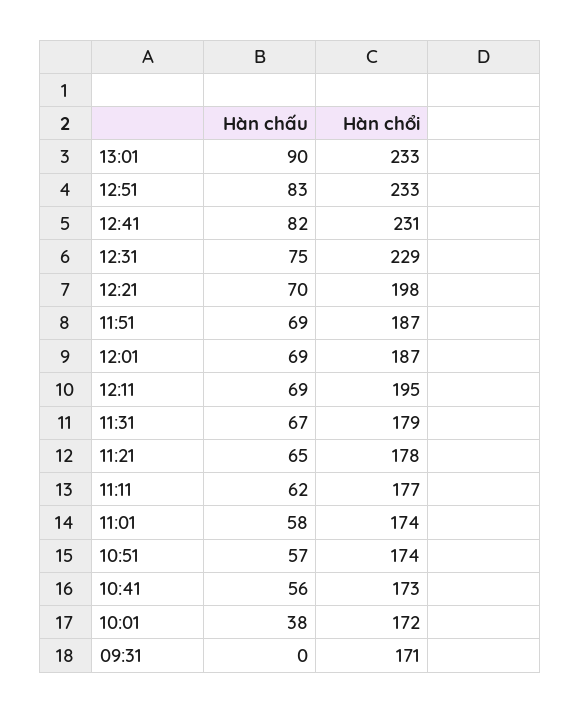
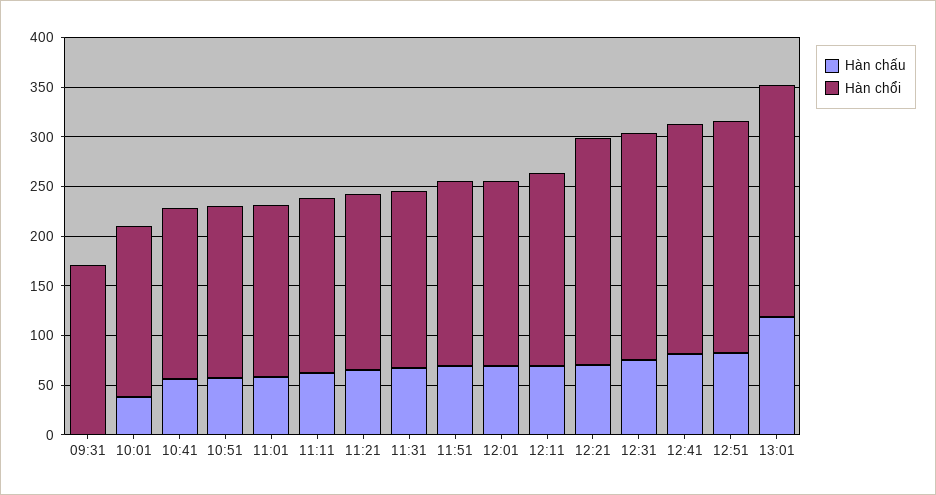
  {
    "Hàn chấu": {
-     "13:01": 90,
+     "13:01": 120,
      "12:51": 83,
      "12:41": 82,
      "12:31": 75,
      "12:21": 70,
      "11:51": 69,
      "12:01": 69,
      "12:11": 69,
      "11:31": 67,
      "11:21": 65,
      "11:11": 62,
      "11:01": 58,
      "10:51": 57,
      "10:41": 56,
      "10:01": 38,
      "09:31": 0
    },
    "Hàn chổi": {
      "13:01": 233,
      "12:51": 233,
      "12:41": 231,
      "12:31": 229,
-     "12:21": 198,
+     "12:21": 230,
      "11:51": 187,
      "12:01": 187,
      "12:11": 195,
      "11:31": 179,
      "11:21": 178,
      "11:11": 177,
      "11:01": 174,
      "10:51": 174,
      "10:41": 173,
      "10:01": 172,
      "09:31": 171
    }
  }

